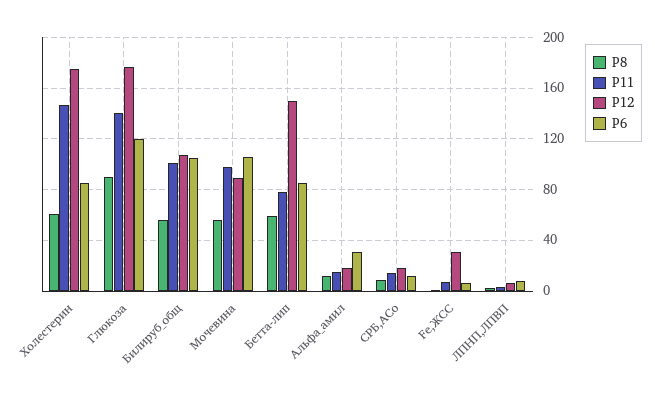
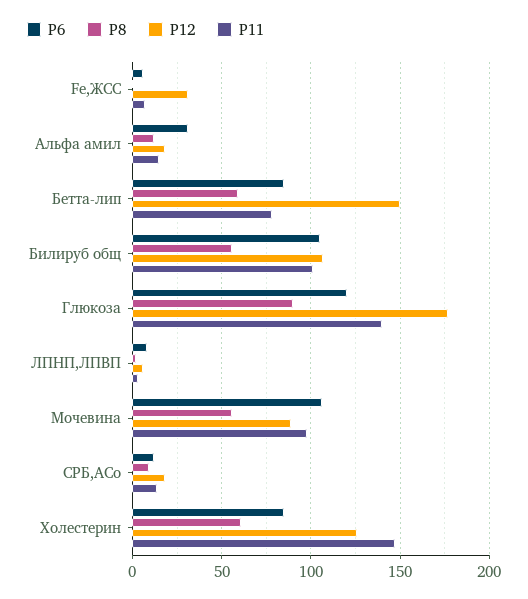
  {
    "P8": {
      "Холестерин": 60,
      "Глюкоза": 90,
      "Билируб_общ": 55,
      "Мочевина": 55,
      "Бетта-лип": 60,
      "Альфа_амил": 10,
      "СРБ,АСо": 10,
      "Fe,ЖСС": 0,
      "ЛПНП,ЛПВП": 0
    },
    "P11": {
      "Холестерин": 145,
      "Глюкоза": 140,
      "Билируб_общ": 100,
      "Мочевина": 100,
      "Бетта-лип": 80,
      "Альфа_амил": 15,
      "СРБ,АСо": 15,
      "Fe,ЖСС": 5,
      "ЛПНП,ЛПВП": 5
    },
    "P12": {
-     "Холестерин": 175,
+     "Холестерин": 125,
      "Глюкоза": 175,
      "Билируб_общ": 105,
      "Мочевина": 90,
      "Бетта-лип": 150,
      "Альфа_амил": 20,
      "СРБ,АСо": 20,
      "Fe,ЖСС": 30,
      "ЛПНП,ЛПВП": 5
    },
    "P6": {
      "Холестерин": 85,
      "Глюкоза": 120,
      "Билируб_общ": 105,
      "Мочевина": 105,
      "Бетта-лип": 85,
      "Альфа_амил": 30,
      "СРБ,АСо": 10,
      "Fe,ЖСС": 5,
      "ЛПНП,ЛПВП": 10
    }
  }

